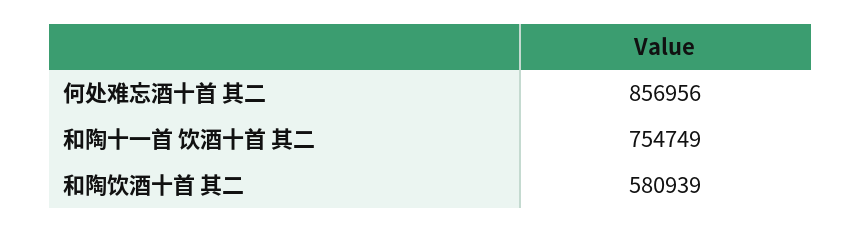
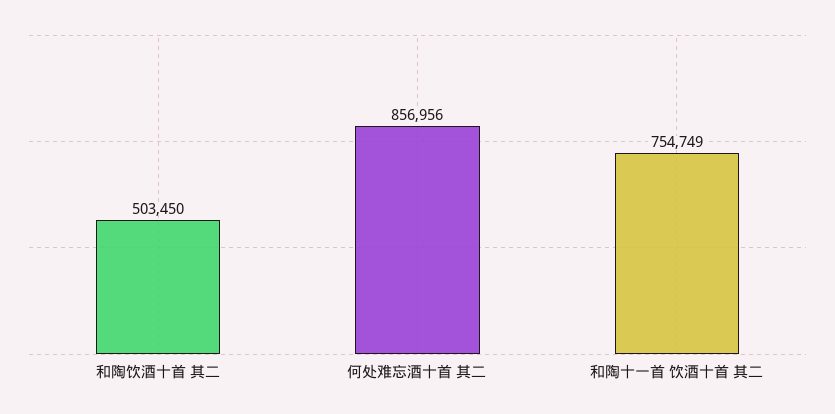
  {
    "何处难忘酒十首 其二": 856956,
    "和陶十一首 饮酒十首 其二": 754749,
-   "和陶饮酒十首 其二": 580939
+   "和陶饮酒十首 其二": 503450
  }

